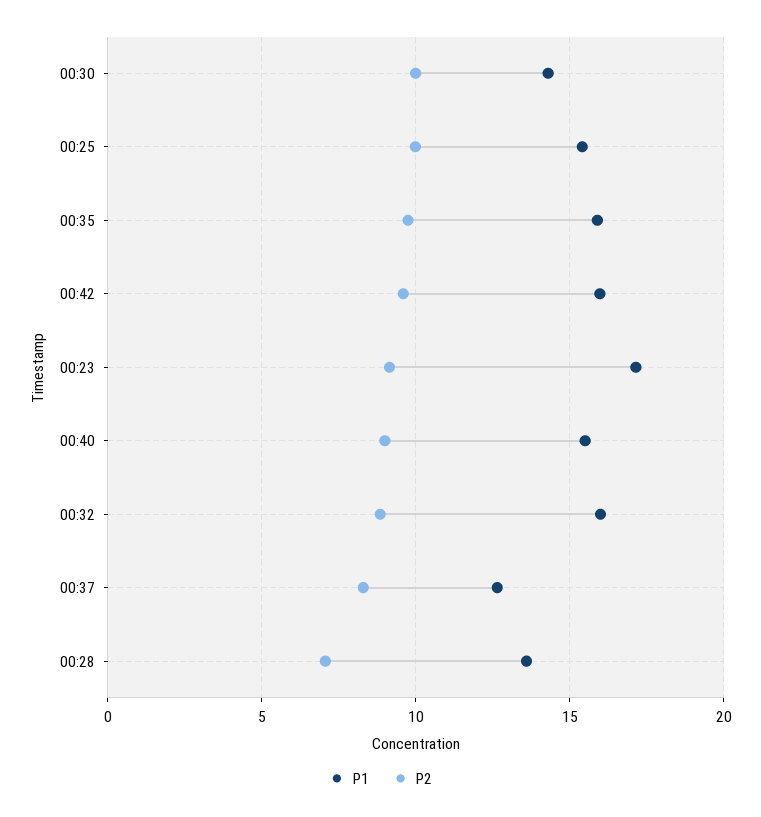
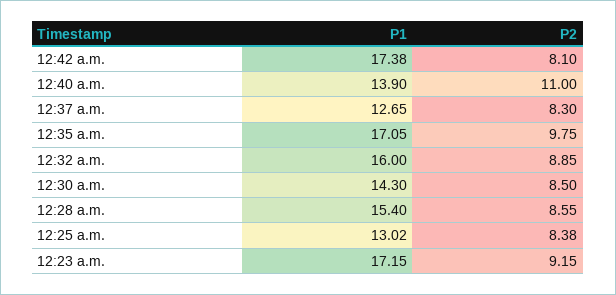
  {
    "P1": {
      "00:30": 14.3,
-     "00:25": 15.5,
+     "00:25": 13.02,
-     "00:35": 16,
+     "00:35": 17.05,
-     "00:42": 16,
+     "00:42": 17.38,
      "00:23": 17.15,
-     "00:40": 15.5,
+     "00:40": 13.9,
      "00:32": 16,
      "00:37": 12.65,
-     "00:28": 13.5
+     "00:28": 15.4
    },
    "P2": {
-     "00:30": 10,
+     "00:30": 8.5,
-     "00:25": 10,
+     "00:25": 8.38,
      "00:35": 9.75,
-     "00:42": 9.5,
+     "00:42": 8.1,
      "00:23": 9.15,
-     "00:40": 9,
+     "00:40": 11,
      "00:32": 8.85,
      "00:37": 8.3,
-     "00:28": 7
+     "00:28": 8.55
    }
  }

